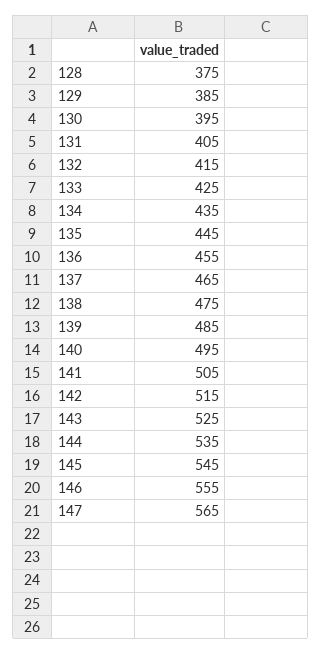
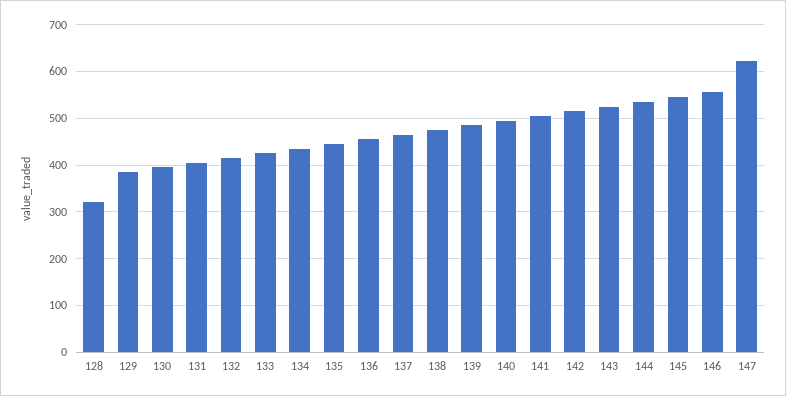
  {
-   "128": 375,
+   "128": 320,
    "129": 385,
    "130": 395,
    "131": 405,
    "132": 415,
    "133": 425,
    "134": 435,
    "135": 445,
    "136": 455,
    "137": 465,
    "138": 475,
    "139": 485,
    "140": 495,
    "141": 505,
    "142": 515,
    "143": 525,
    "144": 535,
    "145": 545,
    "146": 555,
-   "147": 565
+   "147": 620
  }

